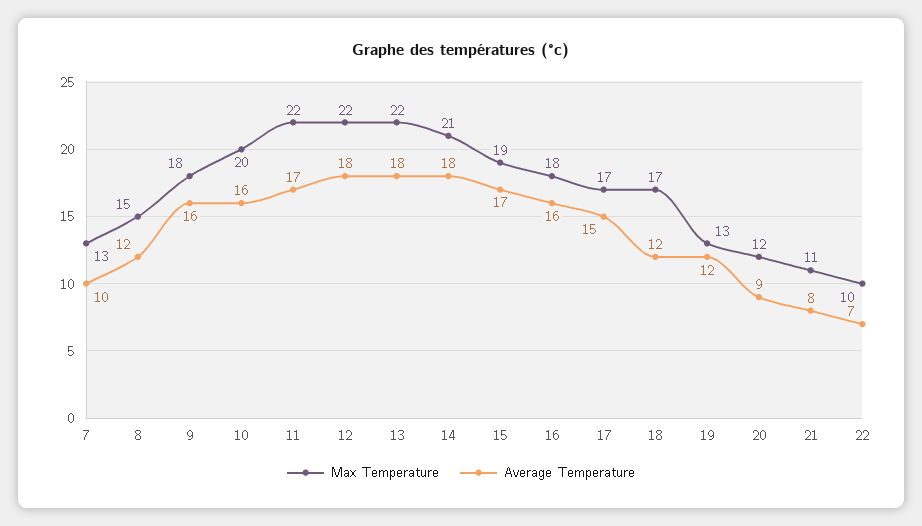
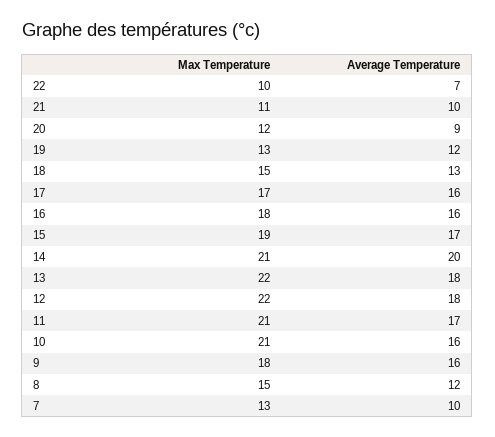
  {
    "Max Temperature": {
      "7": 13,
      "8": 15,
      "9": 18,
-     "10": 20,
+     "10": 21,
-     "11": 22,
+     "11": 21,
      "12": 22,
      "13": 22,
      "14": 21,
      "15": 19,
      "16": 18,
      "17": 17,
-     "18": 17,
+     "18": 15,
      "19": 13,
      "20": 12,
      "21": 11,
      "22": 10
    },
    "Average Temperature": {
      "7": 10,
      "8": 12,
      "9": 16,
      "10": 16,
      "11": 17,
      "12": 18,
      "13": 18,
-     "14": 18,
+     "14": 20,
      "15": 17,
      "16": 16,
-     "17": 15,
+     "17": 16,
-     "18": 12,
+     "18": 13,
      "19": 12,
      "20": 9,
-     "21": 8,
+     "21": 10,
      "22": 7
    }
  }

